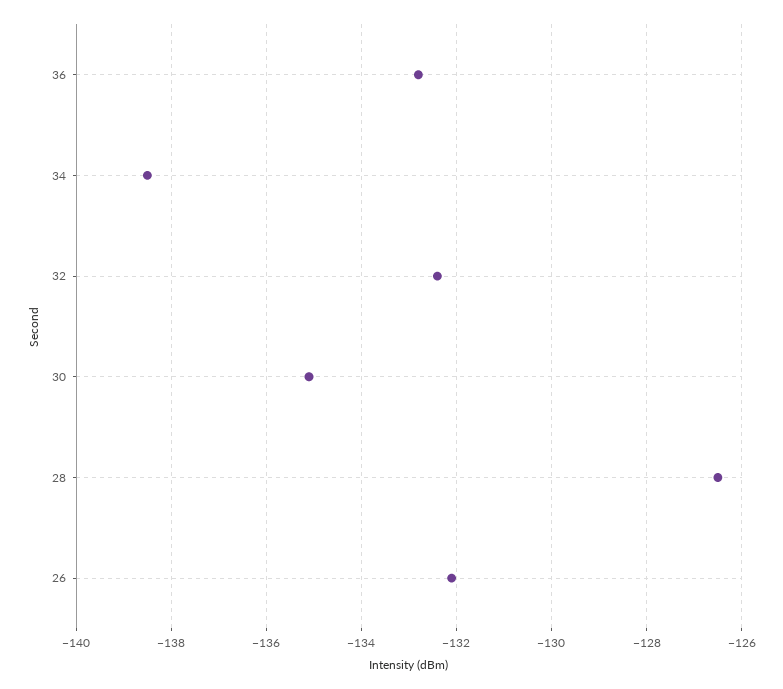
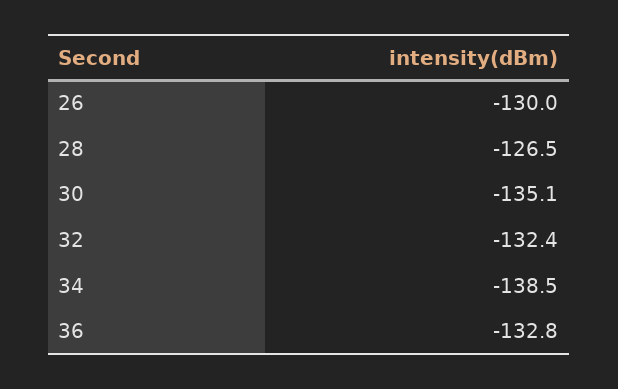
  {
    "36": -132.8,
    "34": -138.5,
    "32": -132.4,
    "30": -135.1,
    "28": -126.5,
-   "26": -132
+   "26": -130
  }

